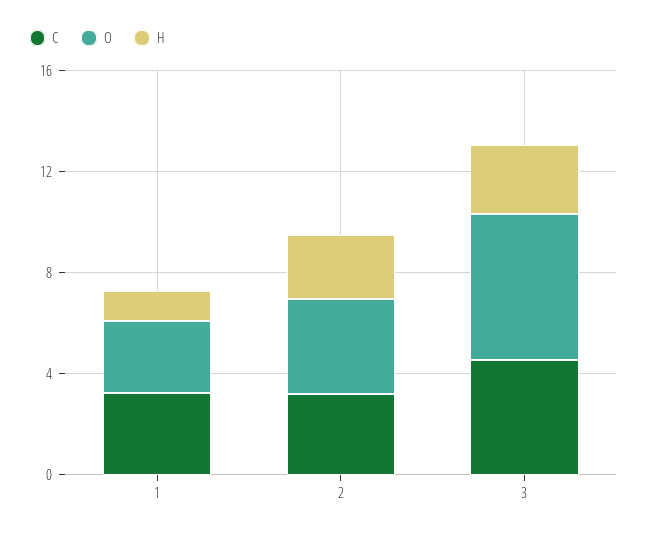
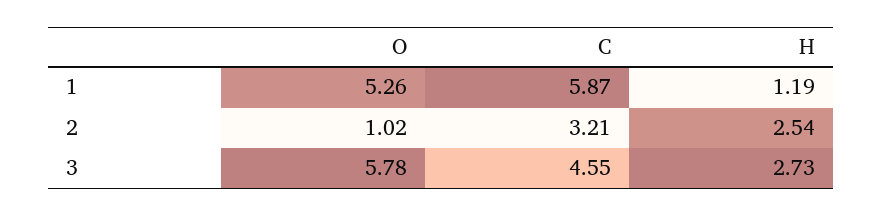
  {
    "C": {
-     "1": 3,
+     "1": 5.87,
      "2": 3.21,
      "3": 4.55
    },
    "O": {
-     "1": 3,
+     "1": 5.26,
-     "2": 4,
+     "2": 1.02,
      "3": 5.78
    },
    "H": {
      "1": 1.19,
      "2": 2.54,
      "3": 2.73
    }
  }

